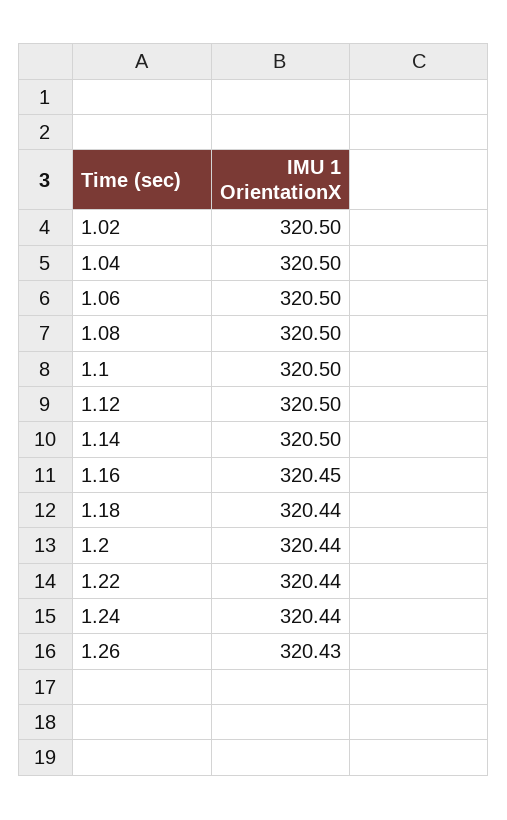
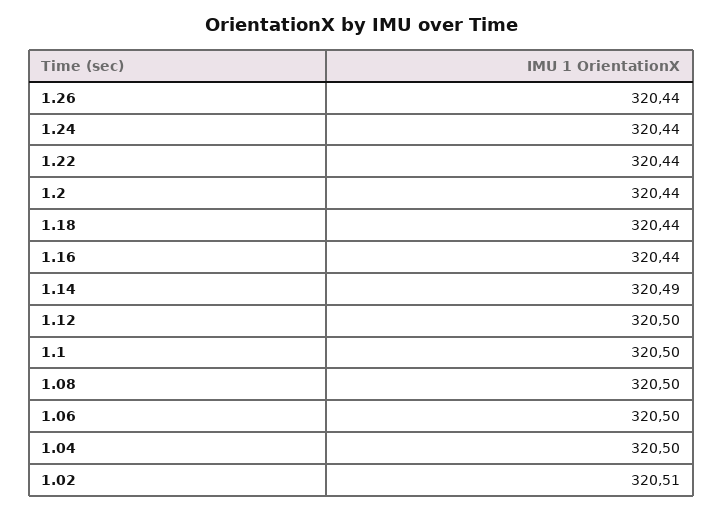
  {
-   "1.02": 320.5,
+   "1.02": 320.51,
    "1.04": 320.5,
    "1.06": 320.5,
    "1.08": 320.5,
    "1.1": 320.5,
    "1.12": 320.5,
-   "1.14": 320.5,
+   "1.14": 320.49,
-   "1.16": 320.45,
+   "1.16": 320.44,
    "1.18": 320.44,
    "1.2": 320.44,
    "1.22": 320.44,
    "1.24": 320.44,
-   "1.26": 320.43
+   "1.26": 320.44
  }

